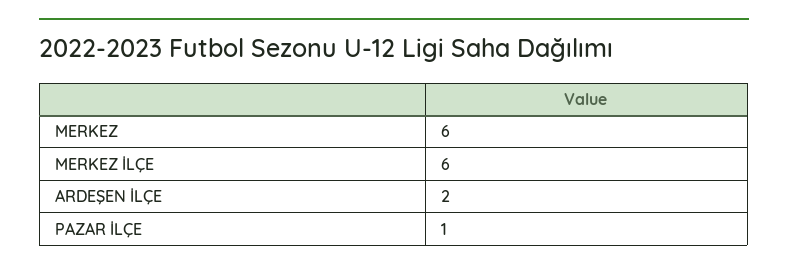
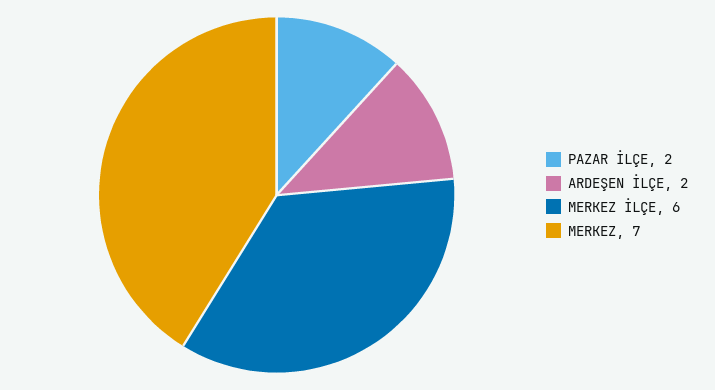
  {
-   "MERKEZ": 6,
+   "MERKEZ": 7,
    "MERKEZ İLÇE": 6,
    "ARDEŞEN İLÇE": 2,
-   "PAZAR İLÇE": 1
+   "PAZAR İLÇE": 2
  }

